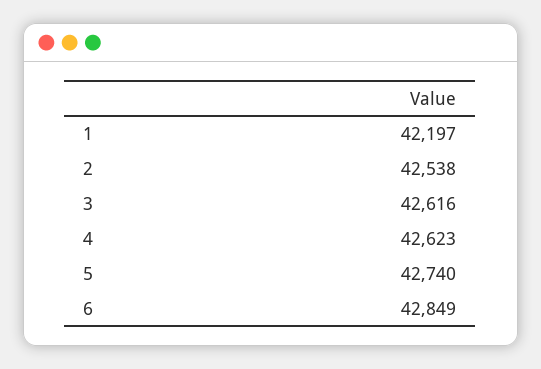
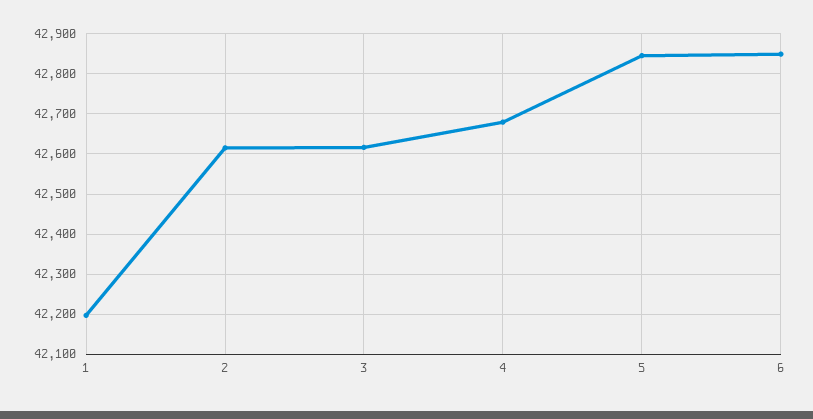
  {
    "1": 42197,
-   "2": 42538,
+   "2": 42620,
    "3": 42616,
-   "4": 42623,
+   "4": 42680,
-   "5": 42740,
+   "5": 42840,
    "6": 42849
  }

